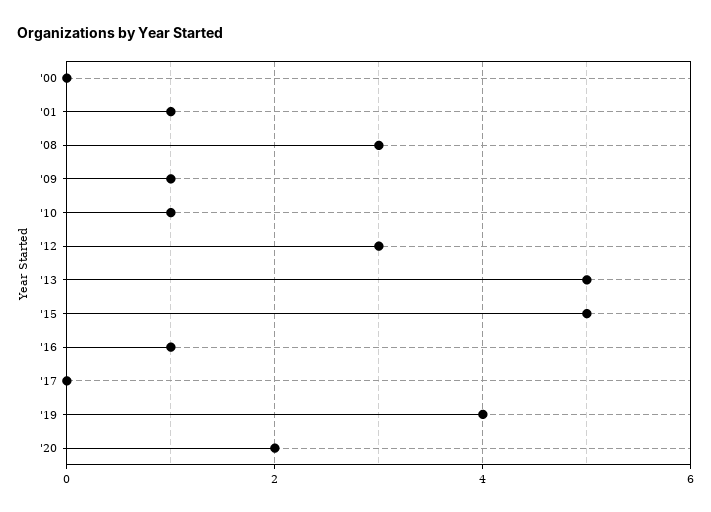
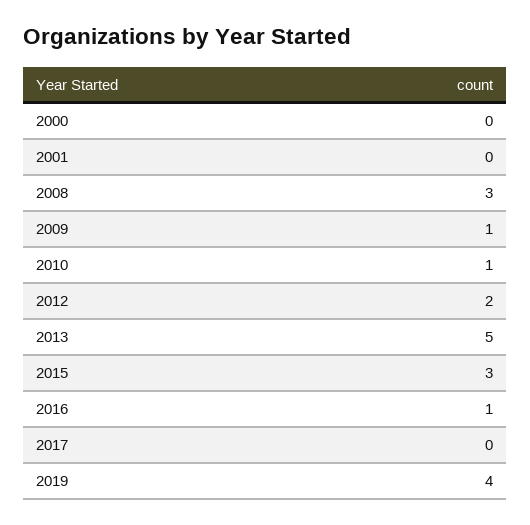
  {
    "'00": 0,
-   "'01": 1,
+   "'01": 0,
    "'08": 3,
    "'09": 1,
    "'10": 1,
-   "'12": 3,
+   "'12": 2,
    "'13": 5,
-   "'15": 5,
+   "'15": 3,
    "'16": 1,
    "'17": 0,
-   "'19": 4,
+   "'19": 4
-   "'20": 2
  }

